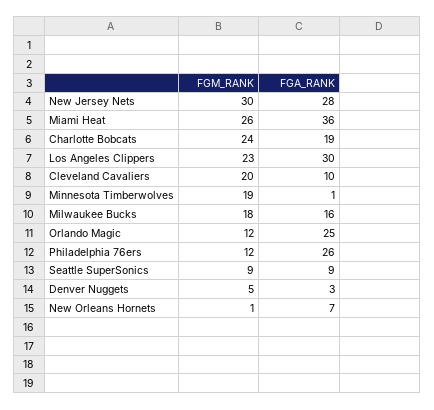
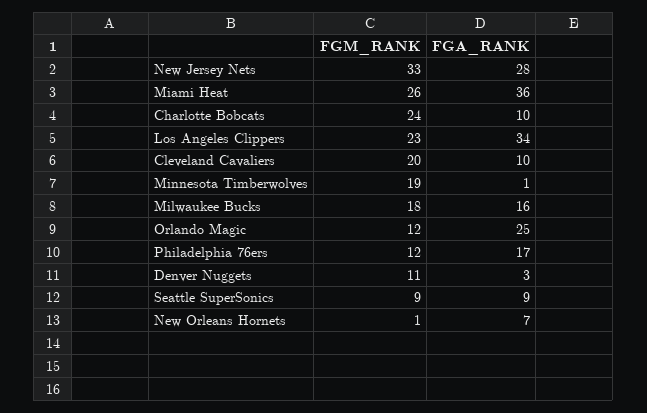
  {
    "FGM_RANK": {
-     "New Jersey Nets": 30,
+     "New Jersey Nets": 33,
      "Miami Heat": 26,
      "Charlotte Bobcats": 24,
      "Los Angeles Clippers": 23,
      "Cleveland Cavaliers": 20,
      "Minnesota Timberwolves": 19,
      "Milwaukee Bucks": 18,
      "Orlando Magic": 12,
      "Philadelphia 76ers": 12,
      "Seattle SuperSonics": 9,
-     "Denver Nuggets": 5,
+     "Denver Nuggets": 11,
      "New Orleans Hornets": 1
    },
    "FGA_RANK": {
      "New Jersey Nets": 28,
      "Miami Heat": 36,
-     "Charlotte Bobcats": 19,
+     "Charlotte Bobcats": 10,
-     "Los Angeles Clippers": 30,
+     "Los Angeles Clippers": 34,
      "Cleveland Cavaliers": 10,
      "Minnesota Timberwolves": 1,
      "Milwaukee Bucks": 16,
      "Orlando Magic": 25,
-     "Philadelphia 76ers": 26,
+     "Philadelphia 76ers": 17,
      "Seattle SuperSonics": 9,
      "Denver Nuggets": 3,
      "New Orleans Hornets": 7
    }
  }

